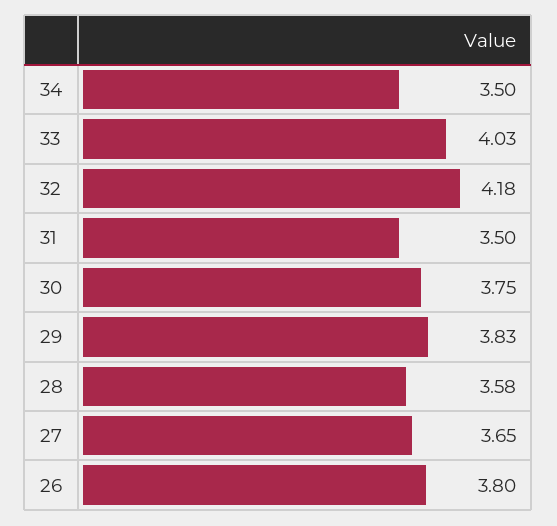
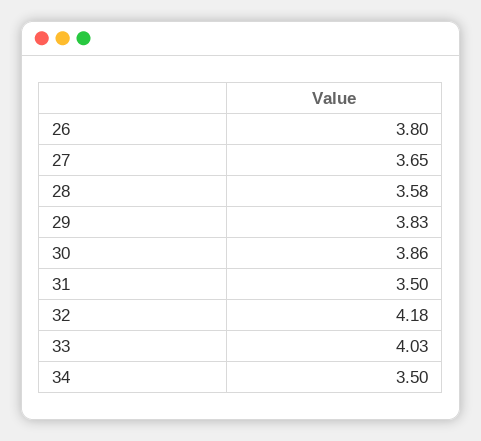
  {
    "34": 3.5,
    "33": 4.03,
    "32": 4.18,
    "31": 3.5,
-   "30": 3.75,
+   "30": 3.86,
    "29": 3.83,
    "28": 3.58,
    "27": 3.65,
    "26": 3.8
  }

